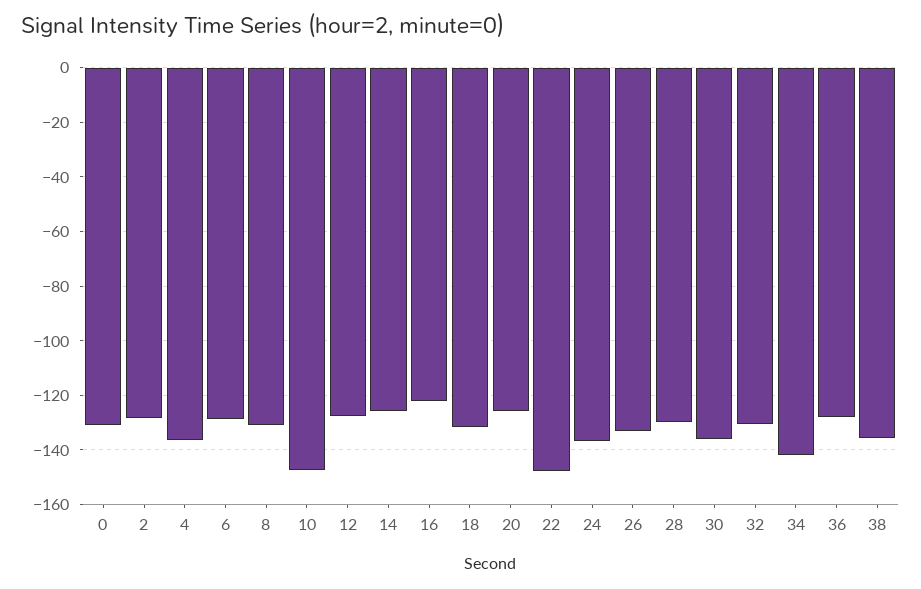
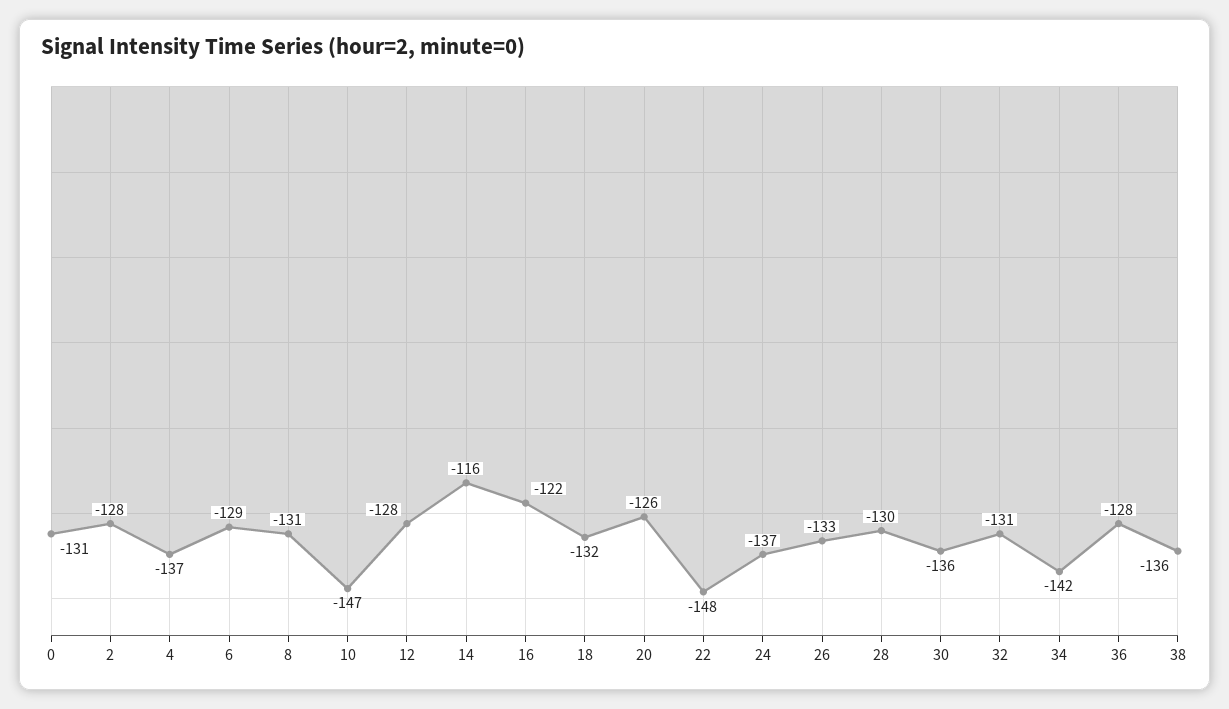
  {
    "0": -131,
    "2": -128,
    "4": -137,
    "6": -129,
    "8": -131,
    "10": -147,
    "12": -128,
-   "14": -125,
+   "14": -116,
    "16": -122,
    "18": -132,
    "20": -126,
    "22": -148,
    "24": -137,
    "26": -133,
    "28": -130,
    "30": -136,
    "32": -131,
    "34": -142,
    "36": -128,
    "38": -136
  }

